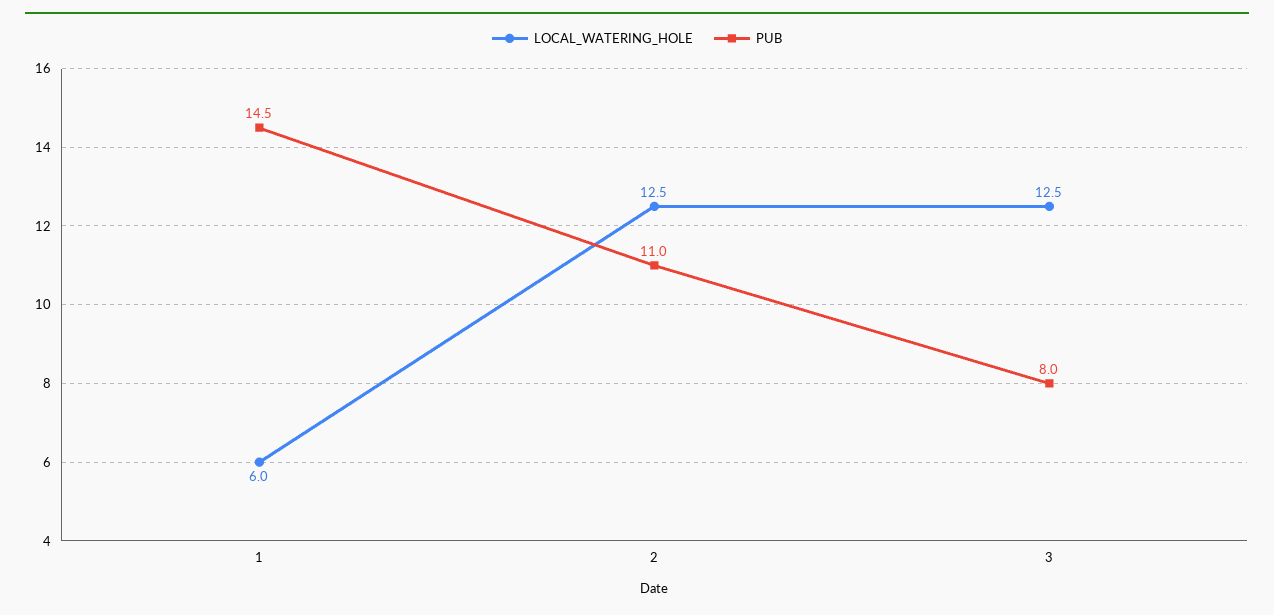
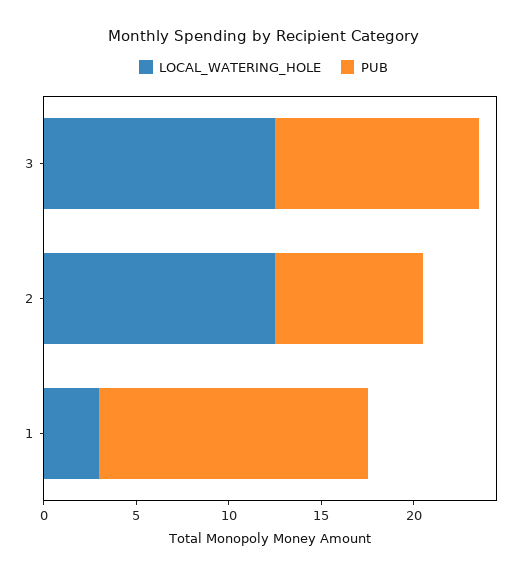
  {
    "LOCAL_WATERING_HOLE": {
-     "1": 6,
+     "1": 3,
      "2": 12.5,
      "3": 12.5
    },
    "PUB": {
      "1": 14.5,
-     "2": 11,
+     "2": 8,
-     "3": 8
+     "3": 11
    }
  }

